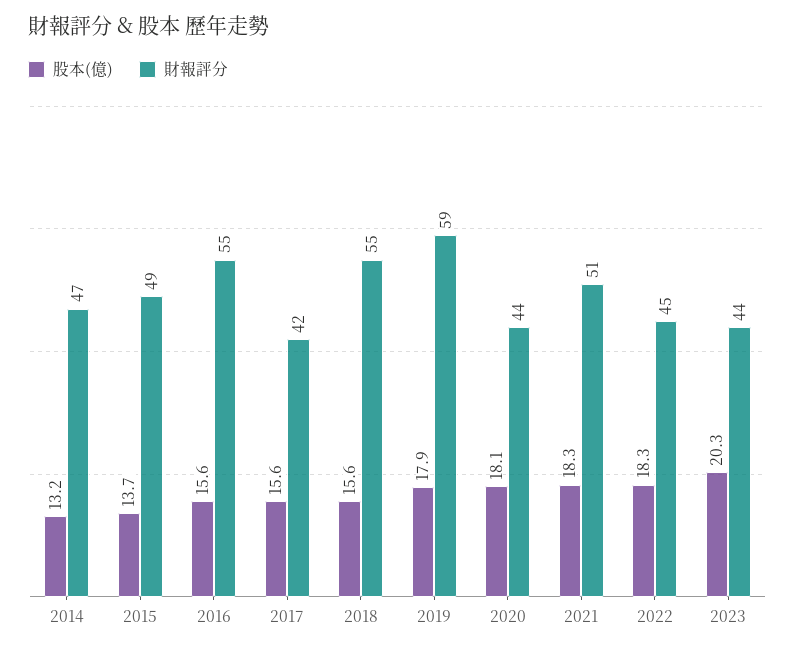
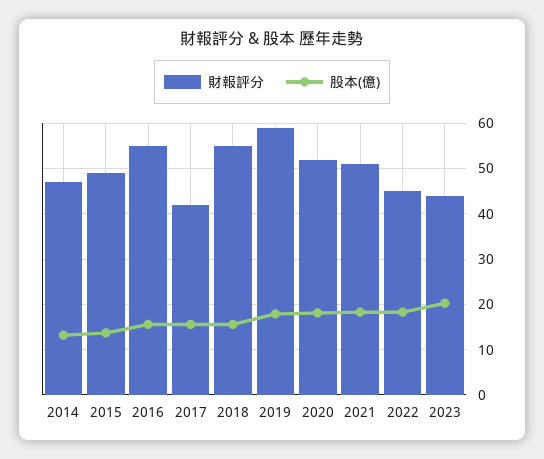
  {
    "股本(億)": {
      "2014": 13.2,
      "2015": 13.7,
      "2016": 15.6,
      "2017": 15.6,
      "2018": 15.6,
      "2019": 17.9,
      "2020": 18.1,
      "2021": 18.3,
      "2022": 18.3,
      "2023": 20.3
    },
    "財報評分": {
      "2014": 47,
      "2015": 49,
      "2016": 55,
      "2017": 42,
      "2018": 55,
      "2019": 59,
-     "2020": 44,
+     "2020": 52,
      "2021": 51,
      "2022": 45,
      "2023": 44
    }
  }

